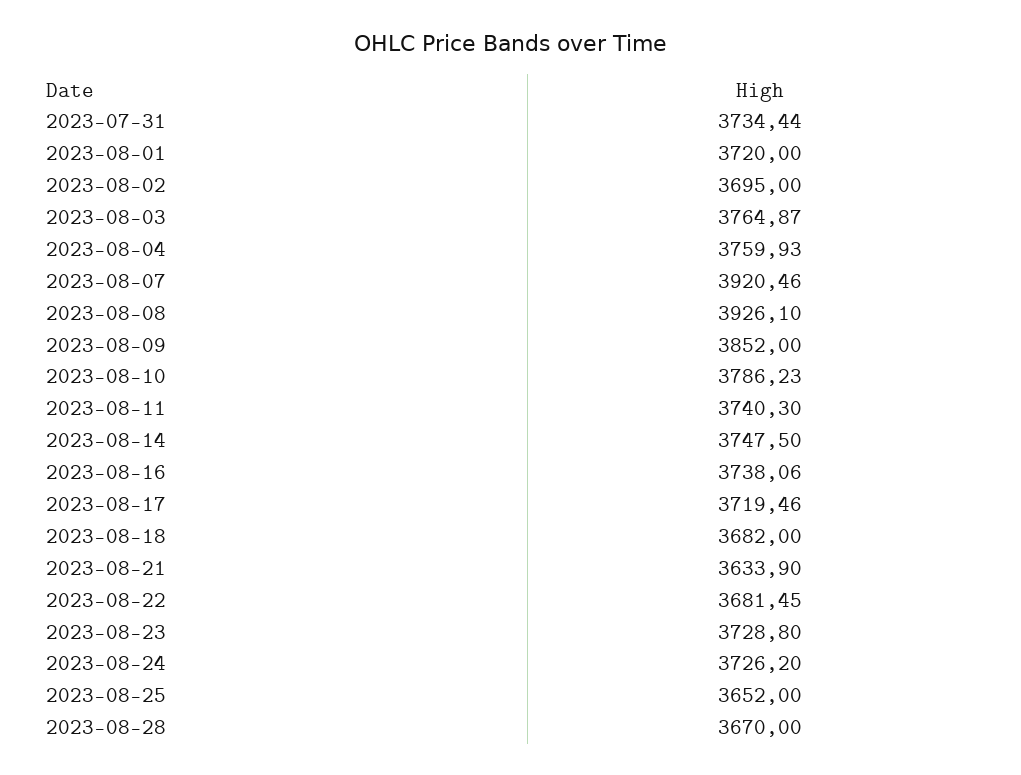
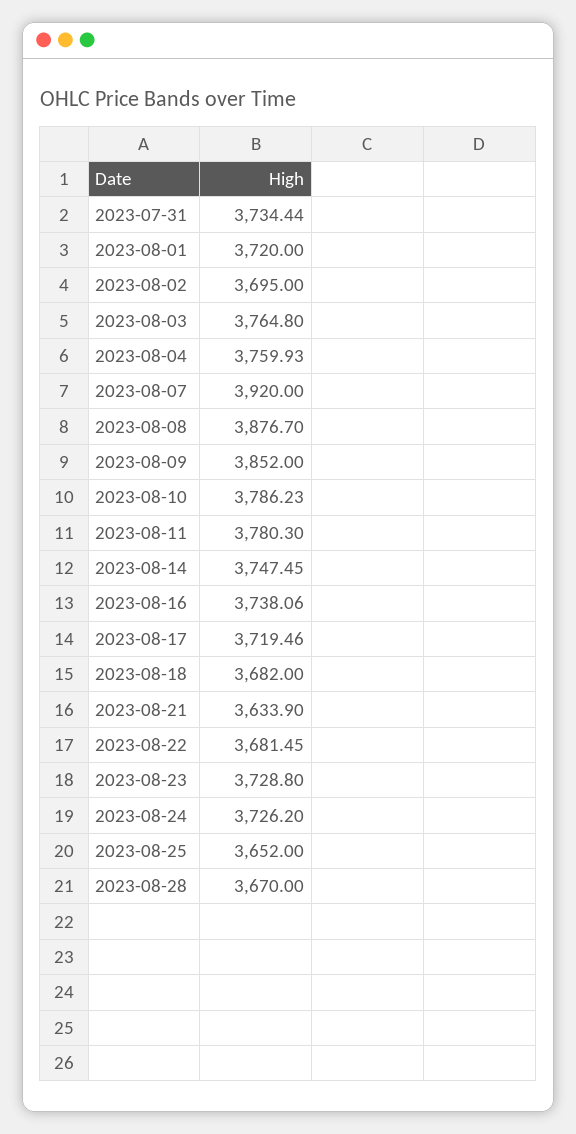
  {
    "2023-07-31": 3734.44,
    "2023-08-01": 3720,
    "2023-08-02": 3695,
-   "2023-08-03": 3764.87,
+   "2023-08-03": 3764.8,
    "2023-08-04": 3759.93,
-   "2023-08-07": 3920.46,
+   "2023-08-07": 3920,
-   "2023-08-08": 3926.1,
+   "2023-08-08": 3876.7,
    "2023-08-09": 3852,
    "2023-08-10": 3786.23,
-   "2023-08-11": 3740.3,
+   "2023-08-11": 3780.3,
-   "2023-08-14": 3747.5,
+   "2023-08-14": 3747.45,
    "2023-08-16": 3738.06,
    "2023-08-17": 3719.46,
    "2023-08-18": 3682,
    "2023-08-21": 3633.9,
    "2023-08-22": 3681.45,
    "2023-08-23": 3728.8,
    "2023-08-24": 3726.2,
    "2023-08-25": 3652,
    "2023-08-28": 3670
  }

